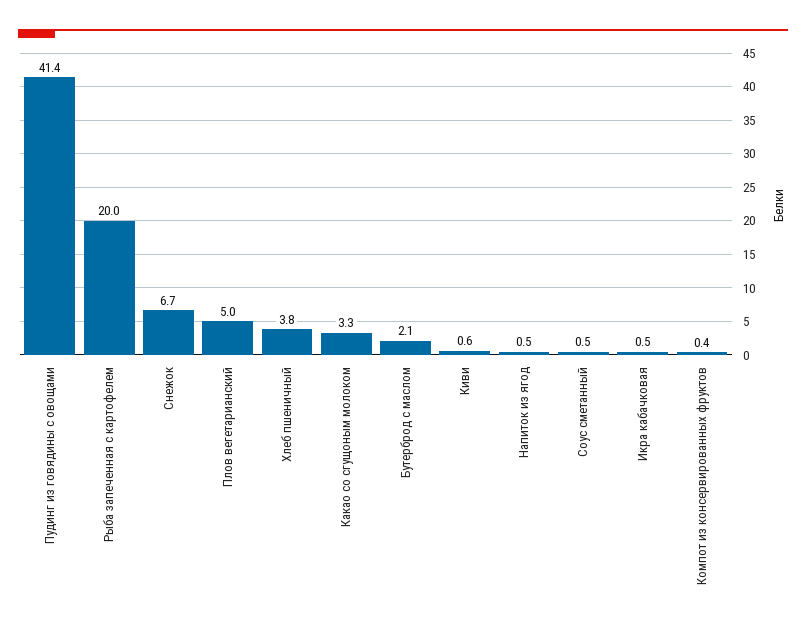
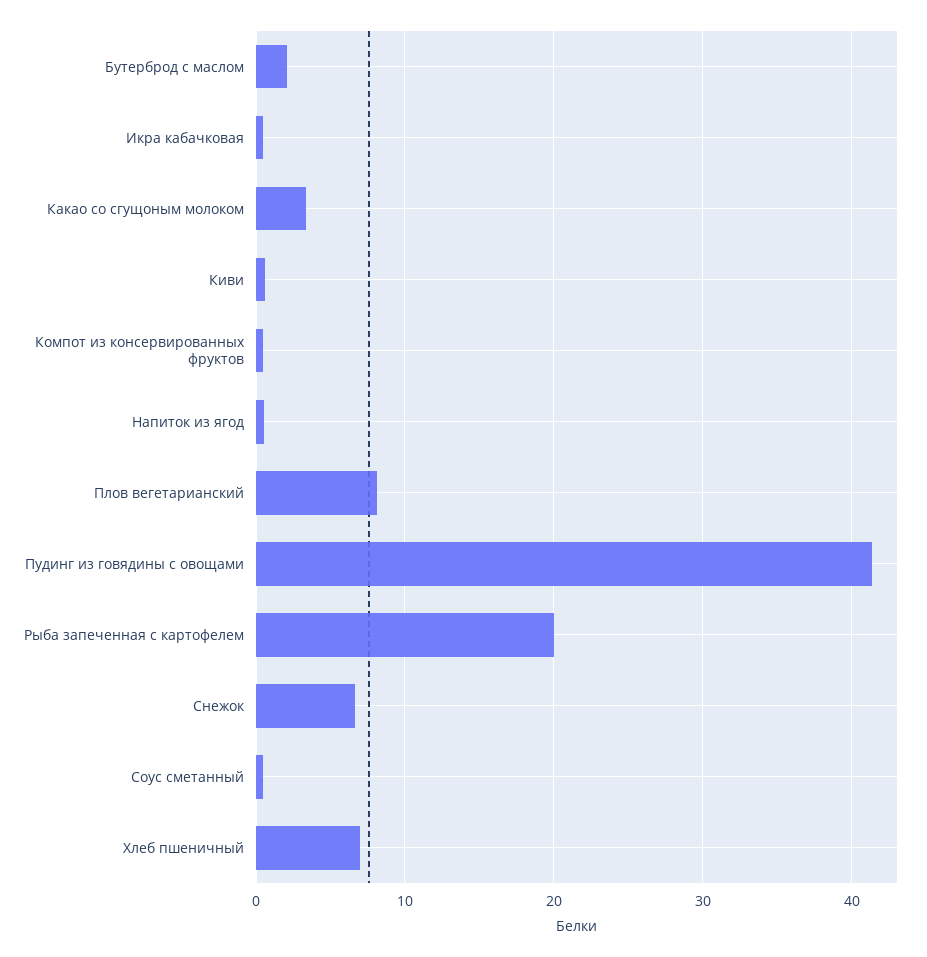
  {
    "Пудинг из говядины с овощами": 41.4,
    "Рыба запеченная с картофелем": 20,
    "Снежок": 6.7,
-   "Плов вегетарианский": 5,
+   "Плов вегетарианский": 8,
-   "Хлеб пшеничный": 3.8,
+   "Хлеб пшеничный": 7,
    "Какао со сгущоным молоком": 3.3,
    "Бутерброд с маслом": 2.1,
    "Киви": 0.6,
    "Напиток из ягод": 0.5,
    "Соус сметанный": 0.5,
    "Икра кабачковая": 0.5,
    "Компот из консервированных фруктов": 0.4
  }

